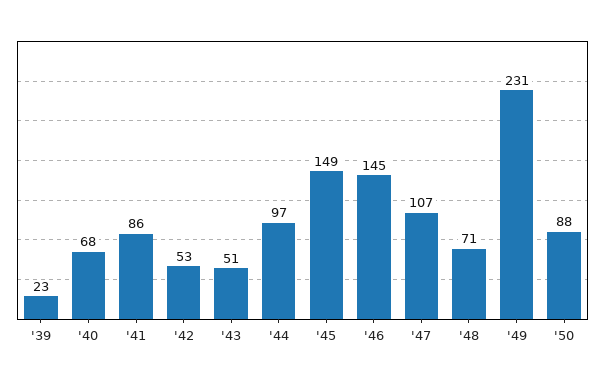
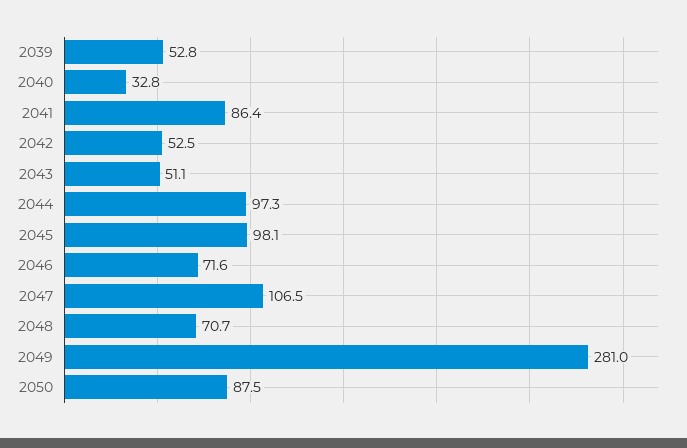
  {
-   "'39": 23,
+   "'39": 52.8,
-   "'40": 68,
+   "'40": 32.8,
    "'41": 86.4,
    "'42": 52.5,
    "'43": 51.1,
    "'44": 97.3,
-   "'45": 149,
+   "'45": 98.1,
-   "'46": 145,
+   "'46": 71.6,
    "'47": 106.5,
    "'48": 70.7,
-   "'49": 231,
+   "'49": 281,
    "'50": 87.5
  }

